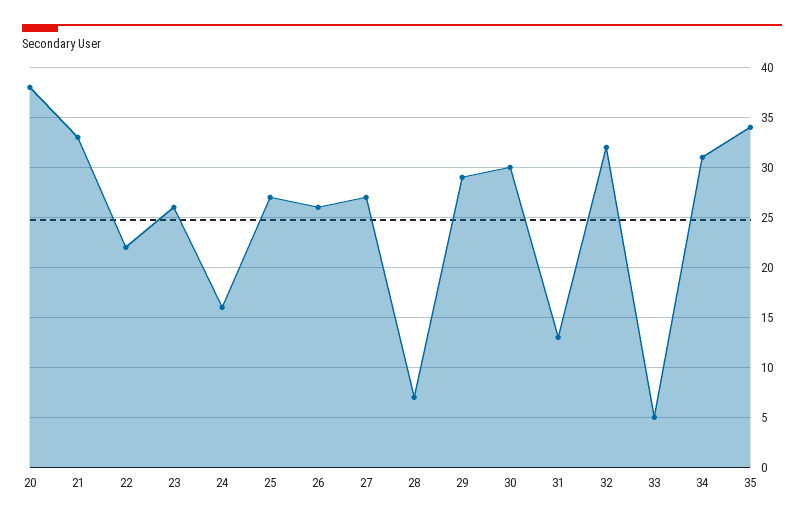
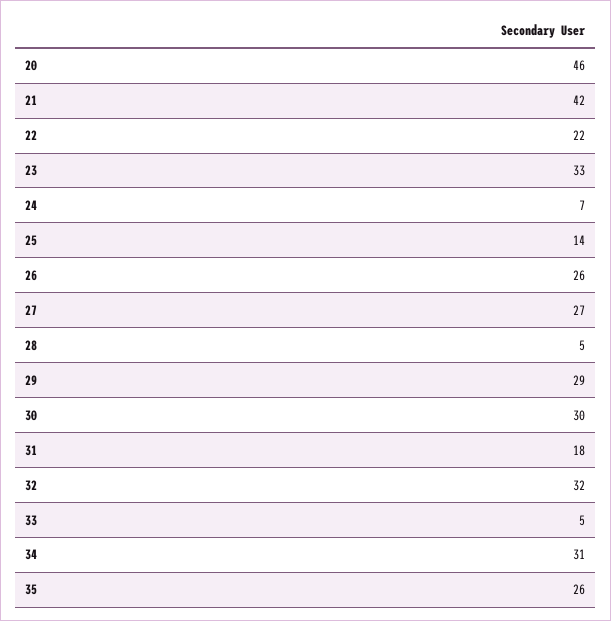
  {
-   "20": 38,
+   "20": 46,
-   "21": 33,
+   "21": 42,
    "22": 22,
-   "23": 26,
+   "23": 33,
-   "24": 16,
+   "24": 7,
-   "25": 27,
+   "25": 14,
    "26": 26,
    "27": 27,
-   "28": 7,
+   "28": 5,
    "29": 29,
    "30": 30,
-   "31": 13,
+   "31": 18,
    "32": 32,
    "33": 5,
    "34": 31,
-   "35": 34
+   "35": 26
  }

